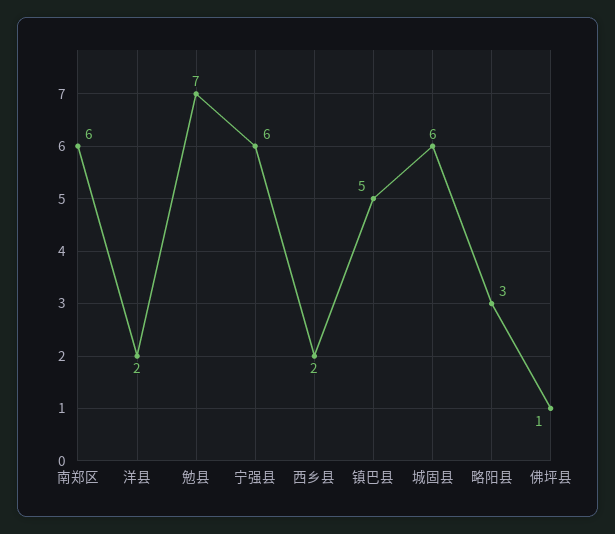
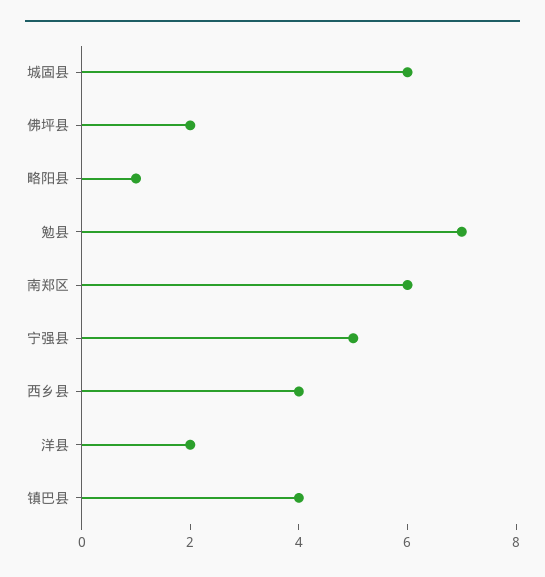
  {
    "南郑区": 6,
    "洋县": 2,
    "勉县": 7,
-   "宁强县": 6,
+   "宁强县": 5,
-   "西乡县": 2,
+   "西乡县": 4,
-   "镇巴县": 5,
+   "镇巴县": 4,
    "城固县": 6,
-   "略阳县": 3,
+   "略阳县": 1,
-   "佛坪县": 1
+   "佛坪县": 2
  }

